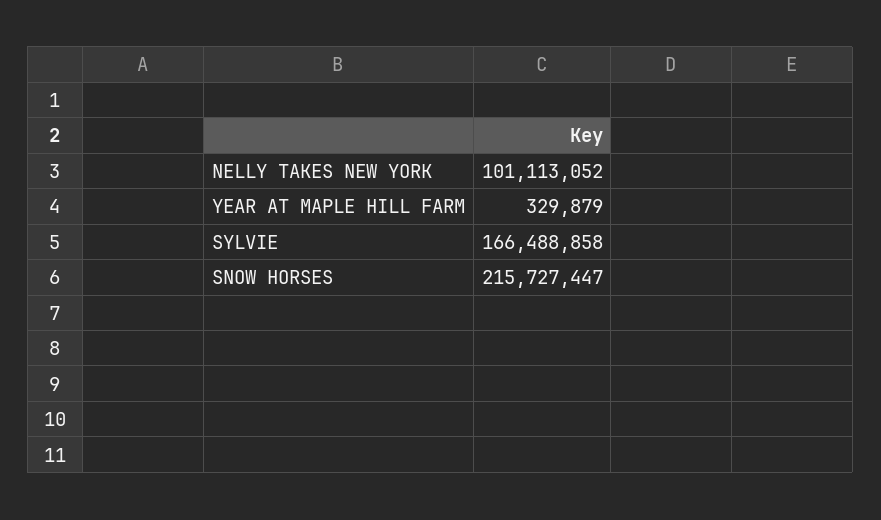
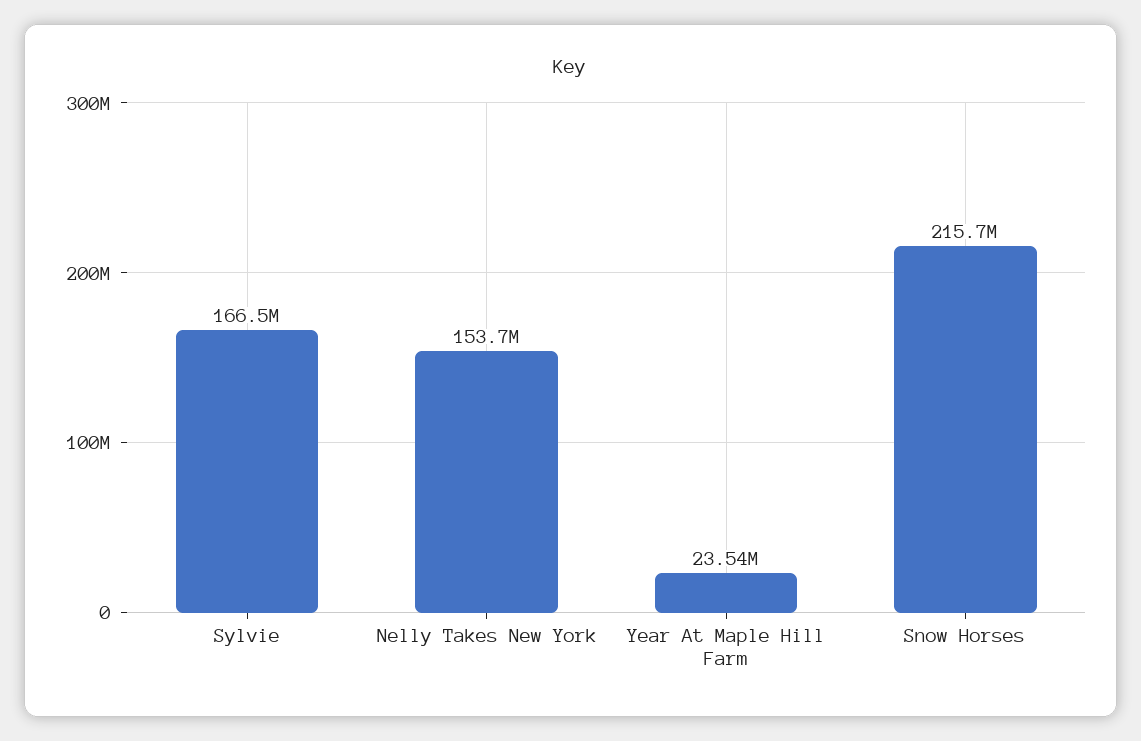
  {
-   "NELLY TAKES NEW YORK": 101113052,
+   "NELLY TAKES NEW YORK": 153700000,
-   "YEAR AT MAPLE HILL FARM": 329879,
+   "YEAR AT MAPLE HILL FARM": 23540000,
    "SYLVIE": 166488858,
    "SNOW HORSES": 215727447
  }

